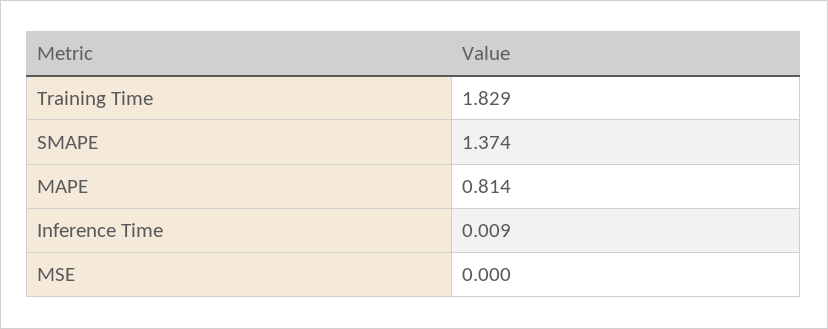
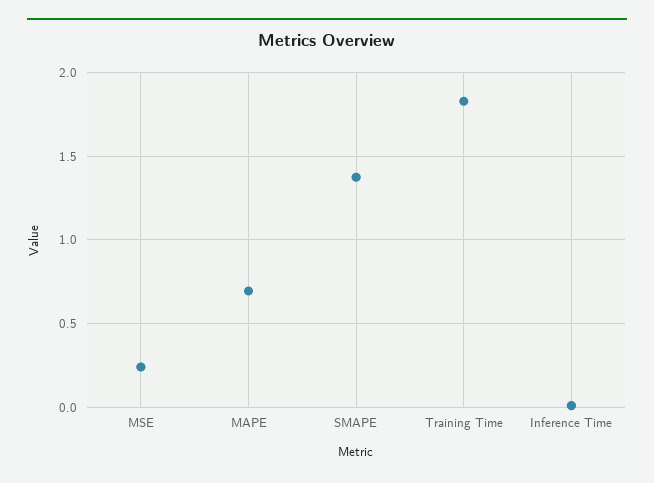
  {
    "Training Time": 1.829,
    "SMAPE": 1.374,
-   "MAPE": 0.814,
+   "MAPE": 0.7,
    "Inference Time": 0.009,
-   "MSE": 0
+   "MSE": 0.25
  }

